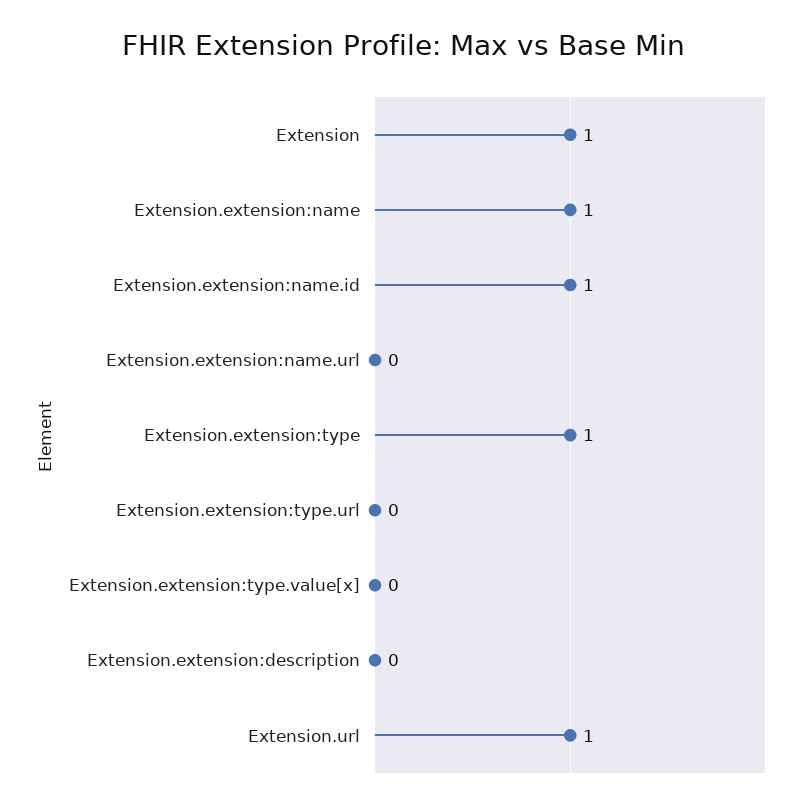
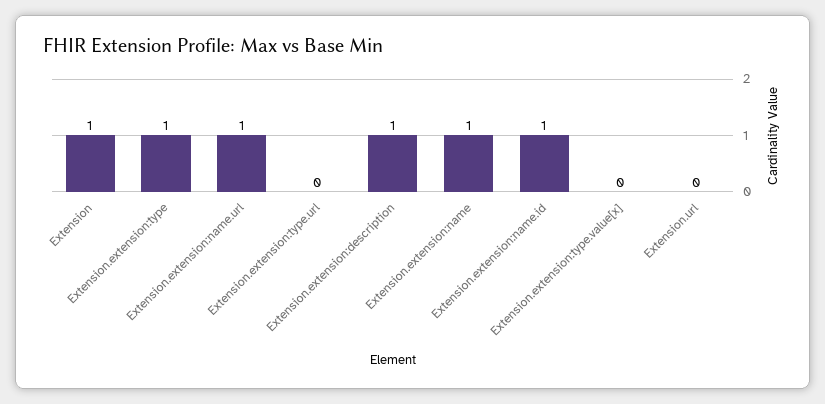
  {
    "Extension": 1,
    "Extension.extension:name": 1,
    "Extension.extension:name.id": 1,
-   "Extension.extension:name.url": 0,
+   "Extension.extension:name.url": 1,
    "Extension.extension:type": 1,
    "Extension.extension:type.url": 0,
    "Extension.extension:type.value[x]": 0,
-   "Extension.extension:description": 0,
+   "Extension.extension:description": 1,
-   "Extension.url": 1
+   "Extension.url": 0
  }

